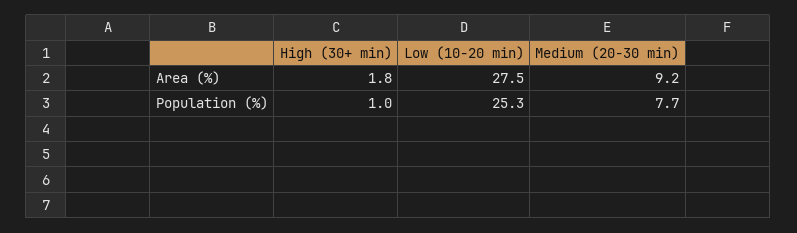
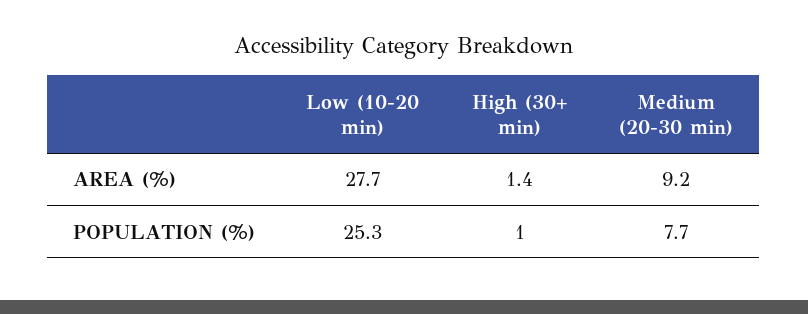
  {
    "High (30+ min)": {
-     "Area (%)": 1.8,
+     "Area (%)": 1.4,
      "Population (%)": 1
    },
    "Low (10-20 min)": {
-     "Area (%)": 27.5,
+     "Area (%)": 27.7,
      "Population (%)": 25.3
    },
    "Medium (20-30 min)": {
      "Area (%)": 9.2,
      "Population (%)": 7.7
    }
  }

